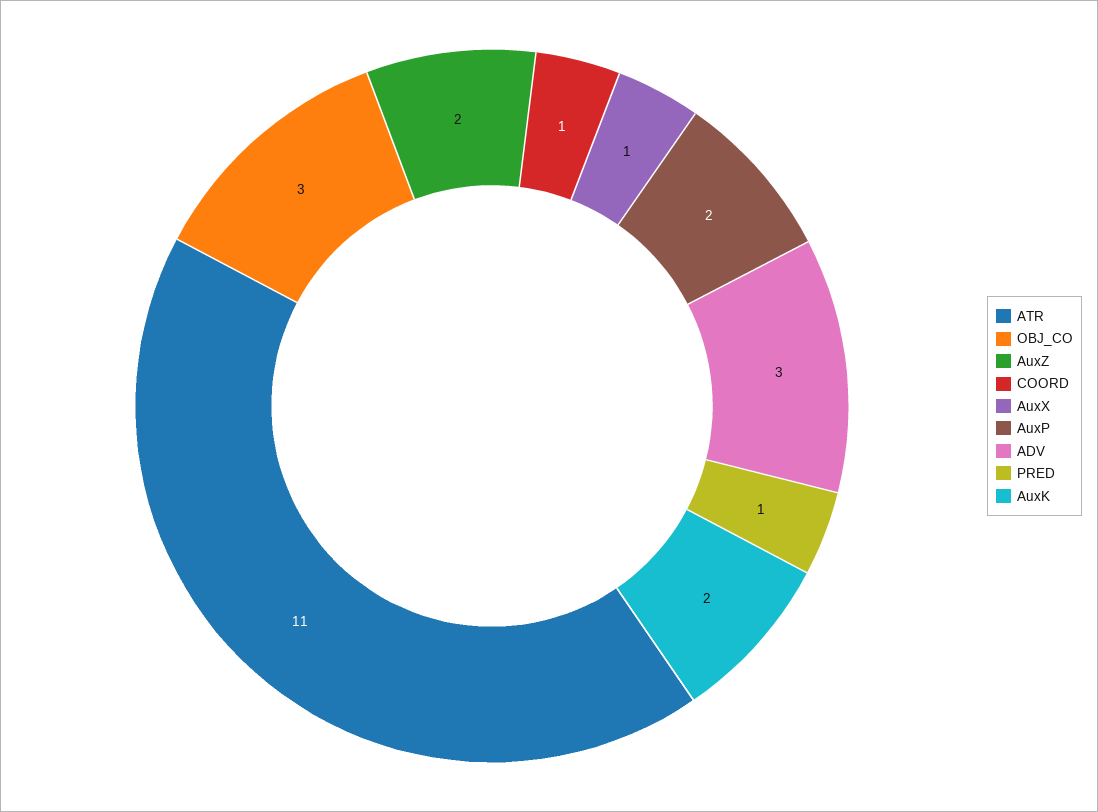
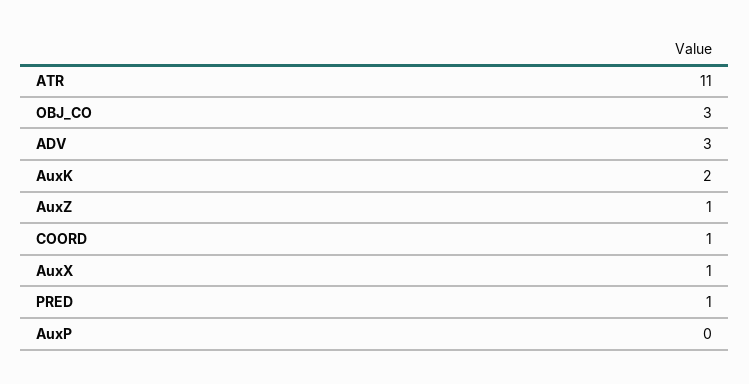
  {
    "ATR": 11,
    "OBJ_CO": 3,
-   "AuxZ": 2,
+   "AuxZ": 1,
    "COORD": 1,
    "AuxX": 1,
-   "AuxP": 2,
+   "AuxP": 0,
    "ADV": 3,
    "PRED": 1,
    "AuxK": 2
  }

